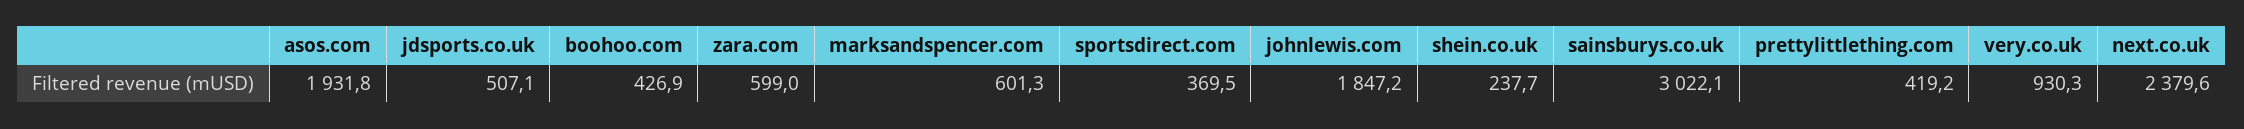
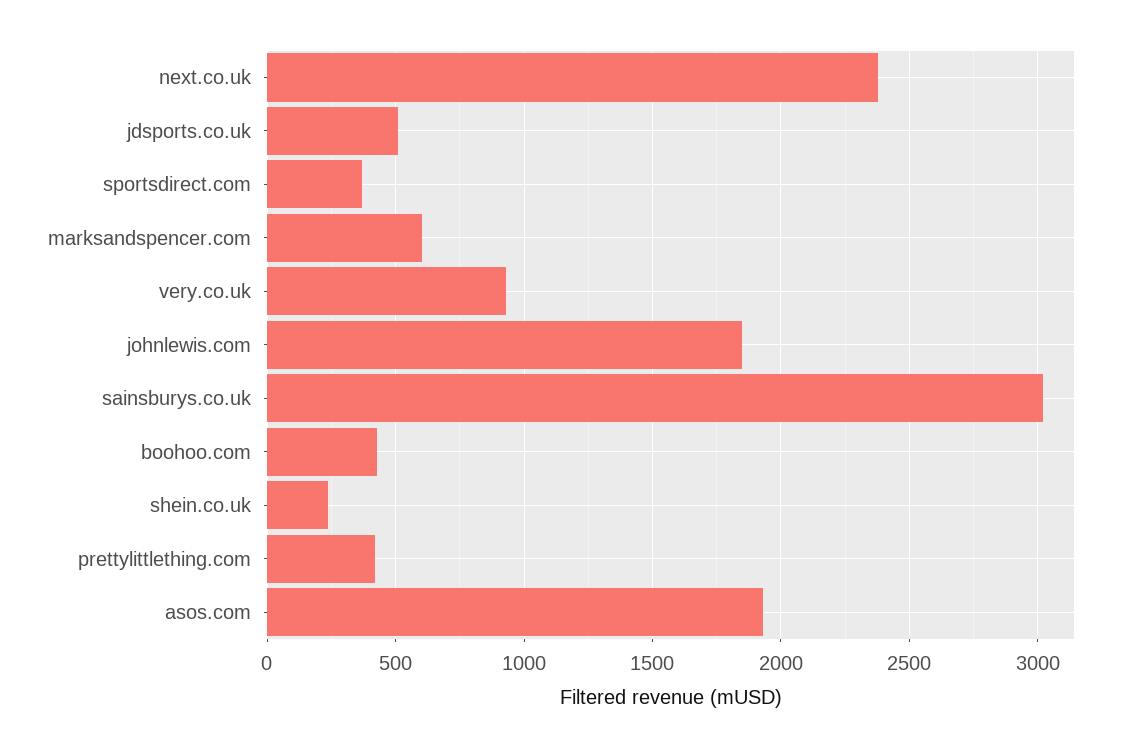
  {
    "asos.com": 1931.8,
    "jdsports.co.uk": 507.1,
    "boohoo.com": 426.9,
-   "zara.com": 599,
    "marksandspencer.com": 601.3,
    "sportsdirect.com": 369.5,
    "johnlewis.com": 1847.2,
    "shein.co.uk": 237.7,
    "sainsburys.co.uk": 3022.1,
    "prettylittlething.com": 419.2,
    "very.co.uk": 930.3,
    "next.co.uk": 2379.6
  }

